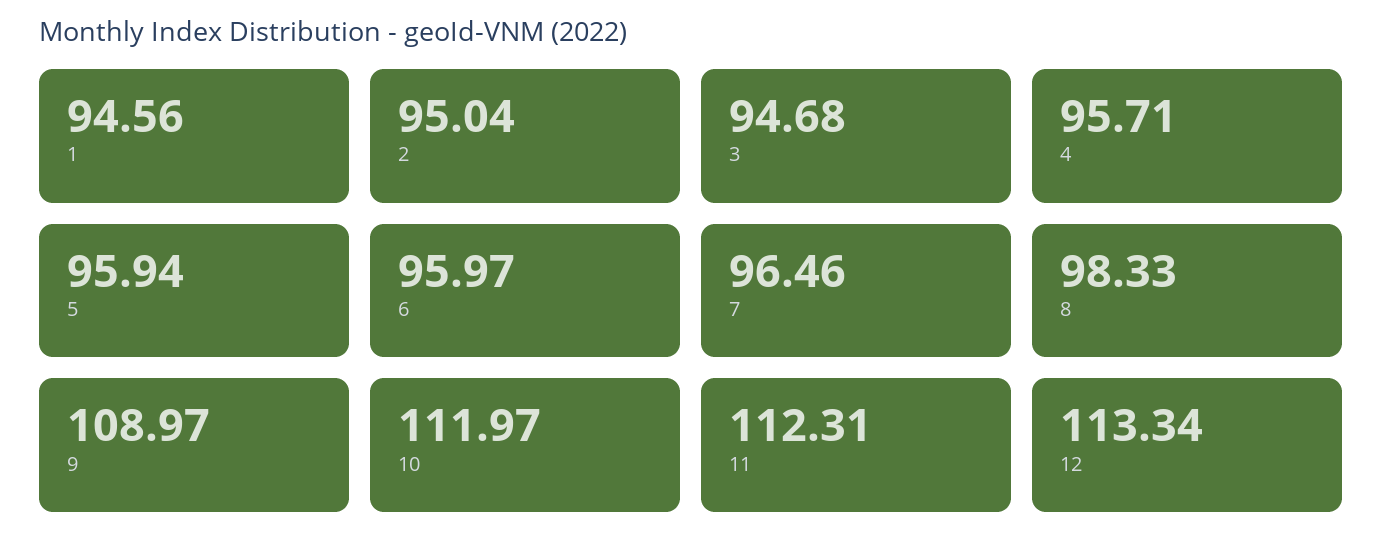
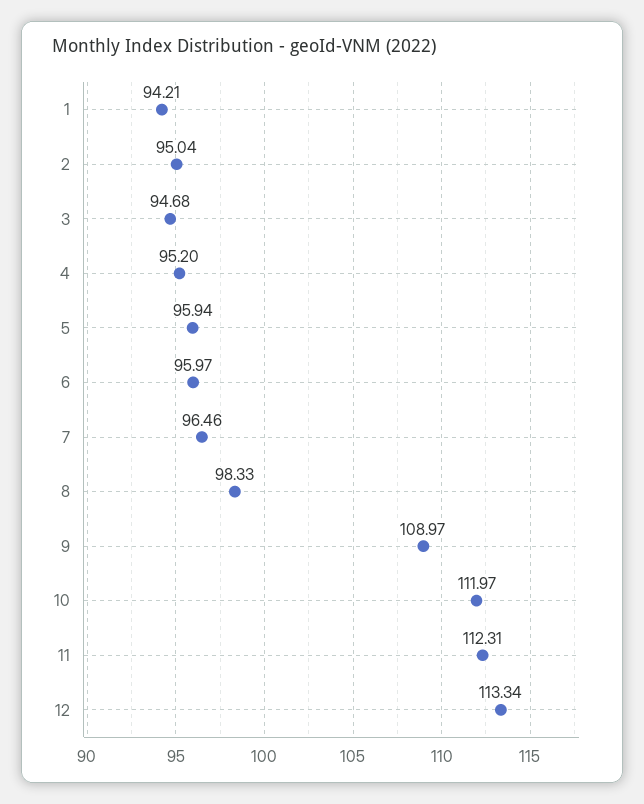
  {
-   "1": 94.56,
+   "1": 94.21,
    "2": 95.04,
    "3": 94.68,
-   "4": 95.71,
+   "4": 95.2,
    "5": 95.94,
    "6": 95.97,
    "7": 96.46,
    "8": 98.33,
    "9": 108.97,
    "10": 111.97,
    "11": 112.31,
    "12": 113.34
  }

